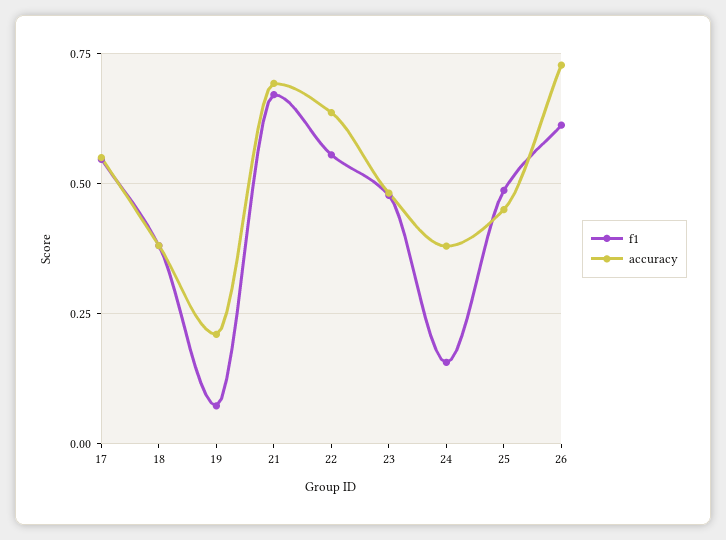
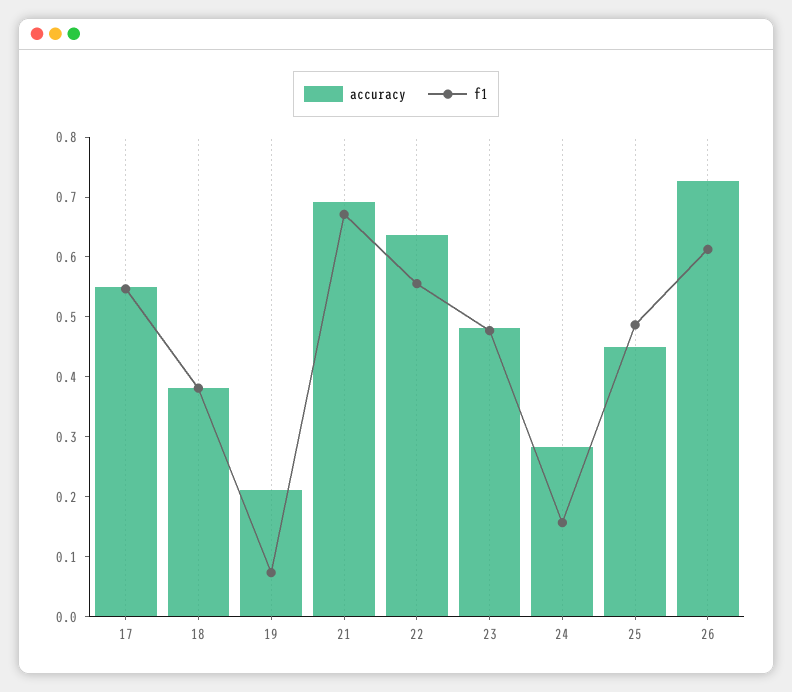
  {
    "f1": {
      "17": 0.54,
      "18": 0.38,
      "19": 0.08,
      "21": 0.68,
      "22": 0.56,
      "23": 0.48,
      "24": 0.16,
      "25": 0.48,
      "26": 0.62
    },
    "accuracy": {
      "17": 0.56,
      "18": 0.38,
      "19": 0.22,
      "21": 0.7,
      "22": 0.64,
      "23": 0.48,
-     "24": 0.375,
+     "24": 0.28,
      "25": 0.46,
      "26": 0.72
    }
  }

